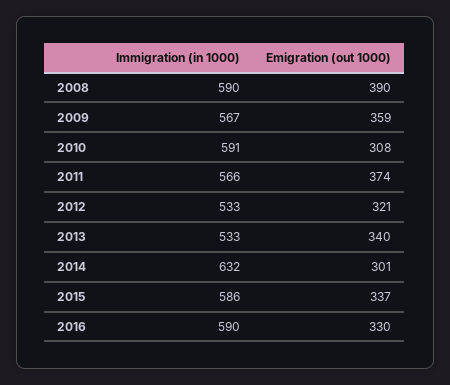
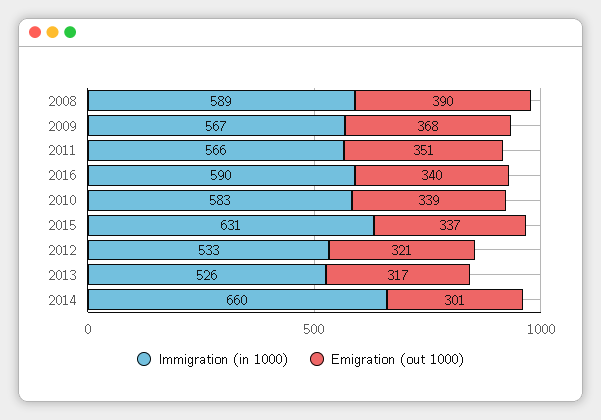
  {
    "Immigration (in 1000)": {
-     "2008": 590,
+     "2008": 589,
      "2009": 567,
-     "2010": 591,
+     "2010": 583,
      "2011": 566,
      "2012": 533,
-     "2013": 533,
+     "2013": 526,
-     "2014": 632,
+     "2014": 660,
-     "2015": 586,
+     "2015": 631,
      "2016": 590
    },
    "Emigration (out 1000)": {
      "2008": 390,
-     "2009": 359,
+     "2009": 368,
-     "2010": 308,
+     "2010": 339,
-     "2011": 374,
+     "2011": 351,
      "2012": 321,
-     "2013": 340,
+     "2013": 317,
      "2014": 301,
      "2015": 337,
-     "2016": 330
+     "2016": 340
    }
  }

